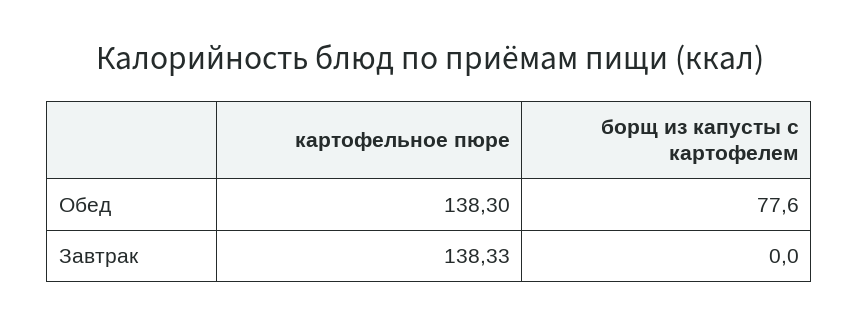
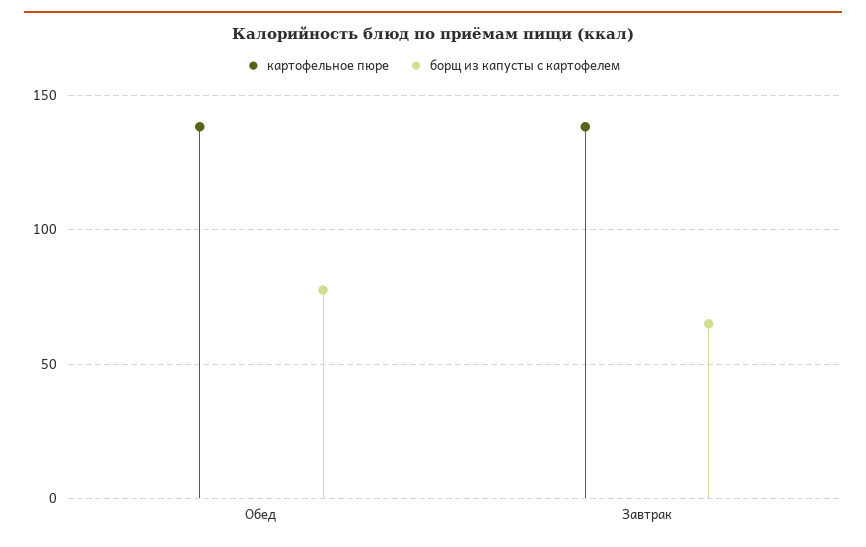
  {
    "картофельное пюре": {
      "Обед": 138.3,
      "Завтрак": 138.33
    },
    "борщ из капусты с картофелем": {
      "Обед": 77.6,
-     "Завтрак": 0
+     "Завтрак": 65
    }
  }

